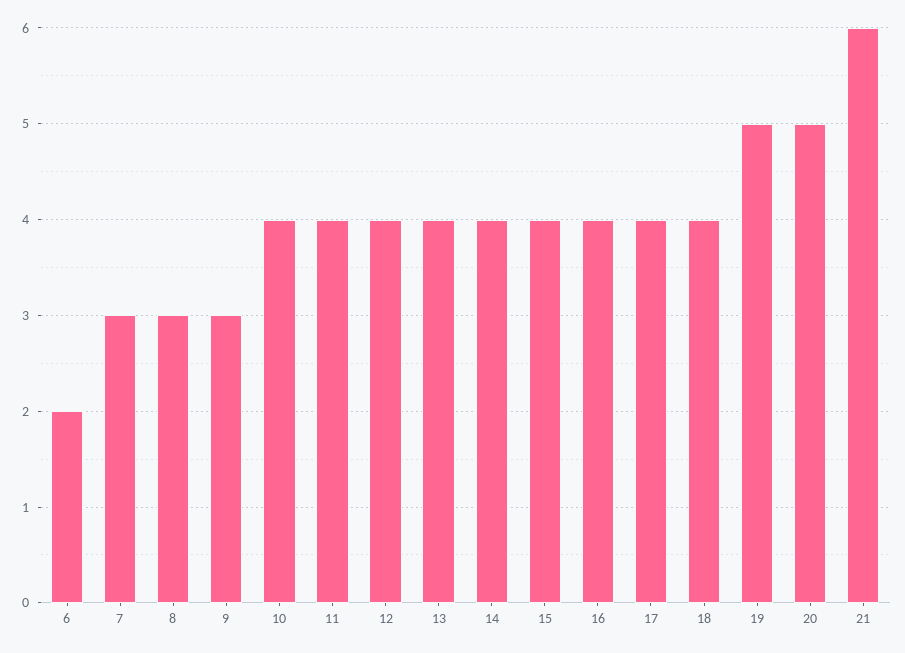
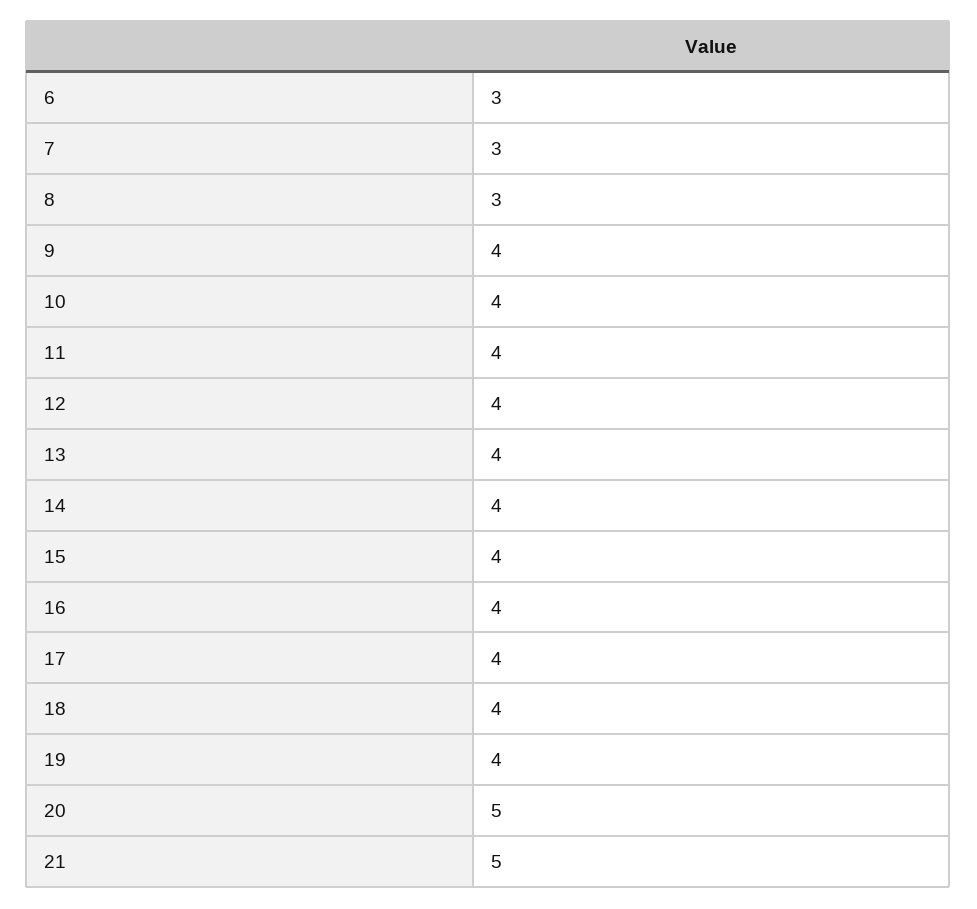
  {
-   "6": 2,
+   "6": 3,
    "7": 3,
    "8": 3,
-   "9": 3,
+   "9": 4,
    "10": 4,
    "11": 4,
    "12": 4,
    "13": 4,
    "14": 4,
    "15": 4,
    "16": 4,
    "17": 4,
    "18": 4,
-   "19": 5,
+   "19": 4,
    "20": 5,
-   "21": 6
+   "21": 5
  }

